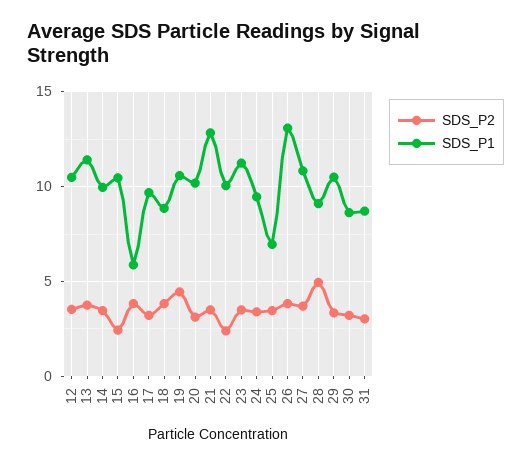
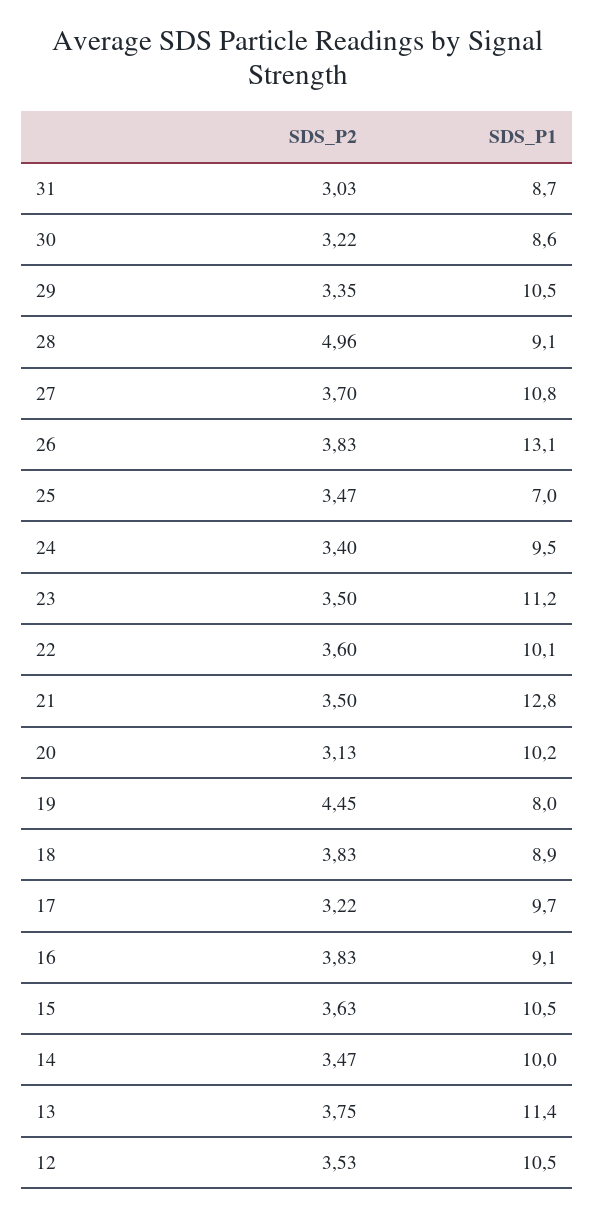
  {
    "SDS_P2": {
      "12": 3.53,
      "13": 3.75,
      "14": 3.47,
-     "15": 2.5,
+     "15": 3.63,
      "16": 3.83,
      "17": 3.22,
      "18": 3.83,
      "19": 4.45,
      "20": 3.13,
      "21": 3.5,
-     "22": 2.5,
+     "22": 3.6,
      "23": 3.5,
      "24": 3.4,
      "25": 3.47,
      "26": 3.83,
      "27": 3.7,
      "28": 4.96,
      "29": 3.35,
      "30": 3.22,
      "31": 3.03
    },
    "SDS_P1": {
      "12": 10.5,
      "13": 11.4,
      "14": 10,
      "15": 10.5,
-     "16": 6,
+     "16": 9.1,
      "17": 9.7,
      "18": 8.9,
-     "19": 10.5,
+     "19": 8,
      "20": 10.2,
      "21": 12.8,
      "22": 10.1,
      "23": 11.2,
      "24": 9.5,
      "25": 7,
      "26": 13.1,
      "27": 10.8,
      "28": 9.1,
      "29": 10.5,
      "30": 8.6,
      "31": 8.7
    }
  }

